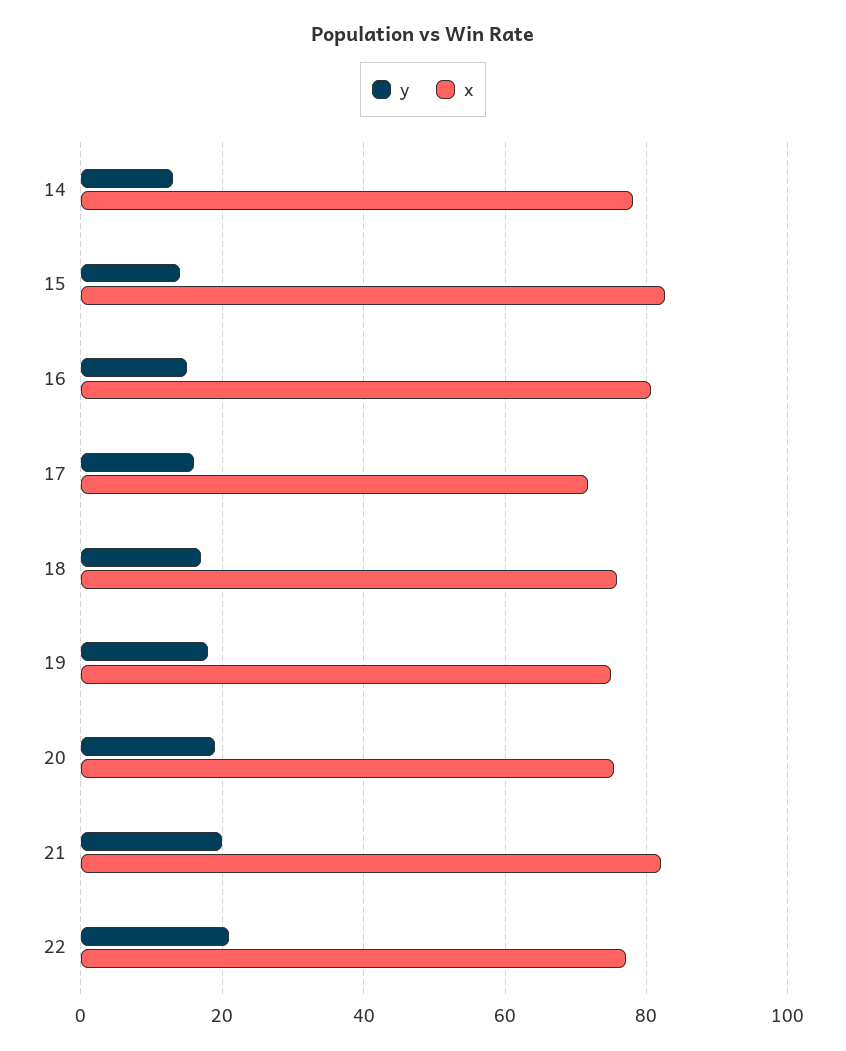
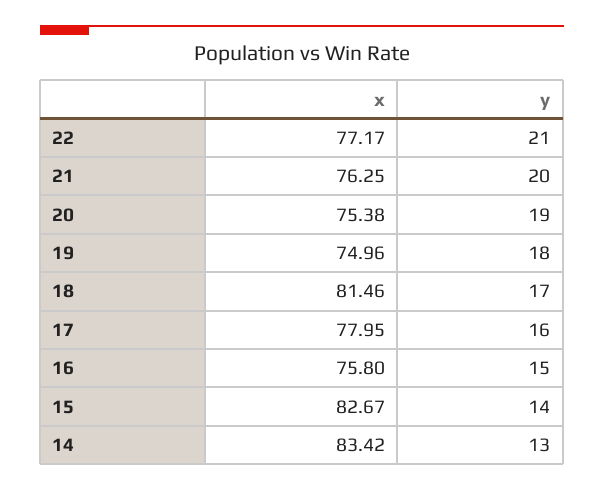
  {
    "y": {
      "14": 13,
      "15": 14,
      "16": 15,
      "17": 16,
      "18": 17,
      "19": 18,
      "20": 19,
      "21": 20,
      "22": 21
    },
    "x": {
-     "14": 78,
+     "14": 83.42,
      "15": 82.67,
-     "16": 80,
+     "16": 75.8,
-     "17": 72,
+     "17": 77.95,
-     "18": 76,
+     "18": 81.46,
      "19": 74.96,
      "20": 75.38,
-     "21": 82,
+     "21": 76.25,
      "22": 77.17
    }
  }

